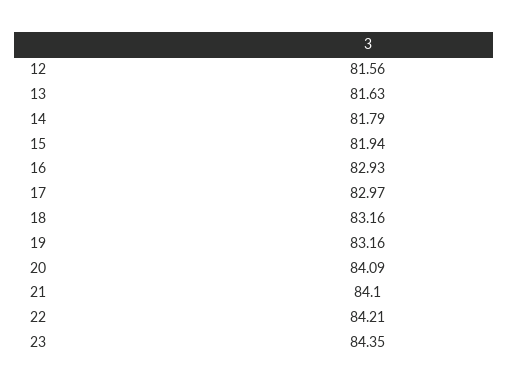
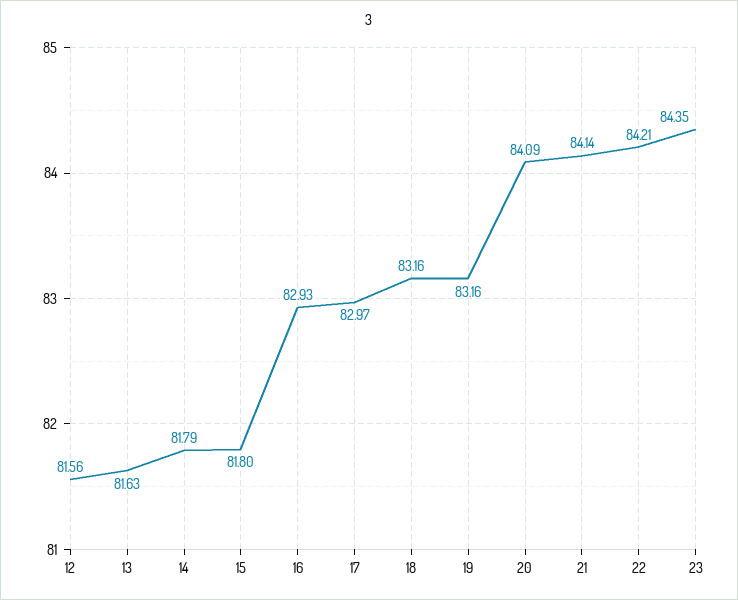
  {
    "12": 81.56,
    "13": 81.63,
    "14": 81.79,
-   "15": 81.94,
+   "15": 81.8,
    "16": 82.93,
    "17": 82.97,
    "18": 83.16,
    "19": 83.16,
    "20": 84.09,
-   "21": 84.1,
+   "21": 84.14,
    "22": 84.21,
    "23": 84.35
  }

